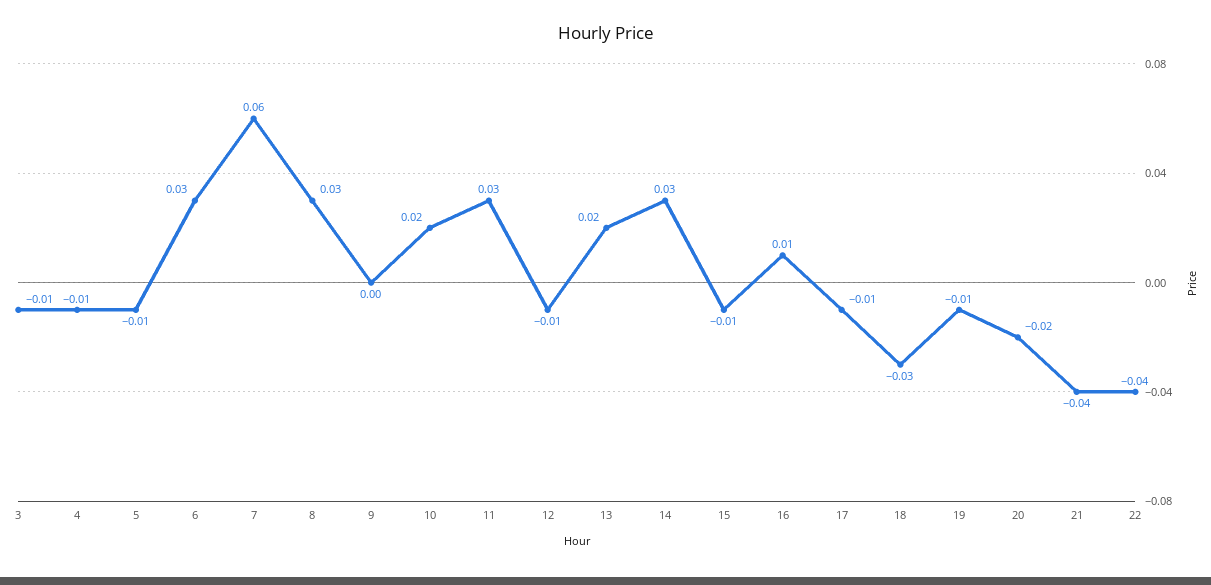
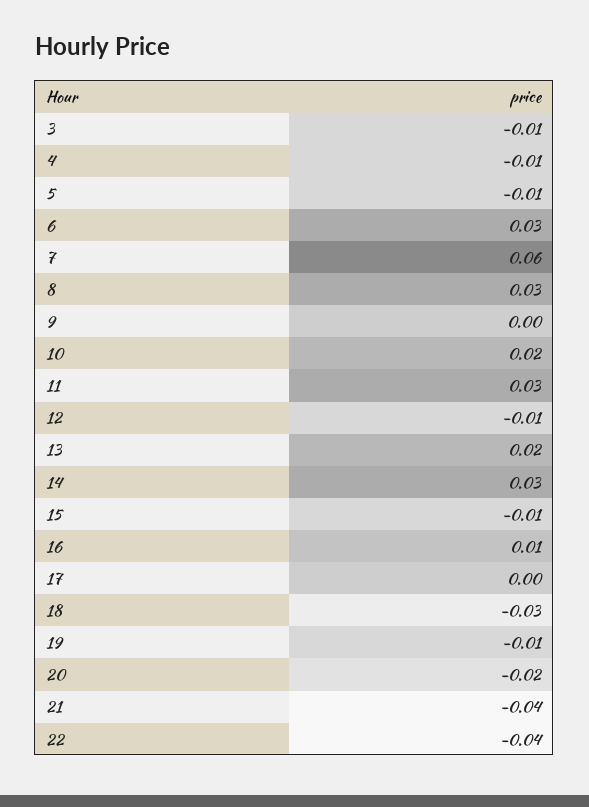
  {
    "3": -0.01,
    "4": -0.01,
    "5": -0.01,
    "6": 0.03,
    "7": 0.06,
    "8": 0.03,
    "9": 0,
    "10": 0.02,
    "11": 0.03,
    "12": -0.01,
    "13": 0.02,
    "14": 0.03,
    "15": -0.01,
    "16": 0.01,
-   "17": -0.01,
+   "17": 0,
    "18": -0.03,
    "19": -0.01,
    "20": -0.02,
    "21": -0.04,
    "22": -0.04
  }

